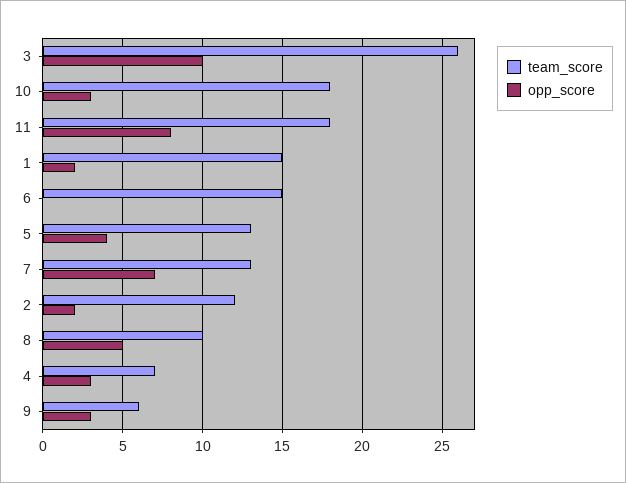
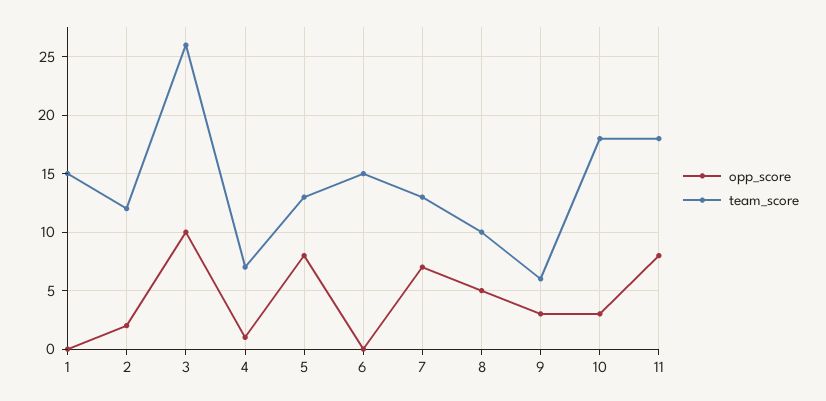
  {
    "team_score": {
      "3": 26,
      "10": 18,
      "11": 18,
      "1": 15,
      "6": 15,
      "5": 13,
      "7": 13,
      "2": 12,
      "8": 10,
      "4": 7,
      "9": 6
    },
    "opp_score": {
      "3": 10,
      "10": 3,
      "11": 8,
-     "1": 2,
+     "1": 0,
      "6": 0,
-     "5": 4,
+     "5": 8,
      "7": 7,
      "2": 2,
      "8": 5,
-     "4": 3,
+     "4": 1,
      "9": 3
    }
  }

